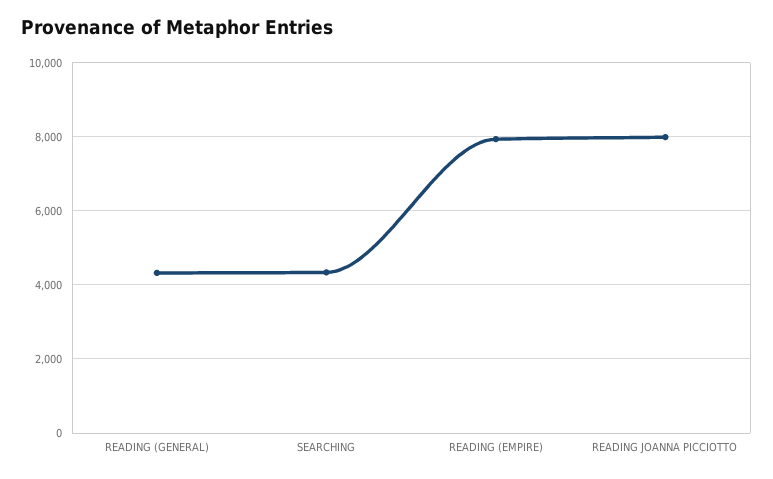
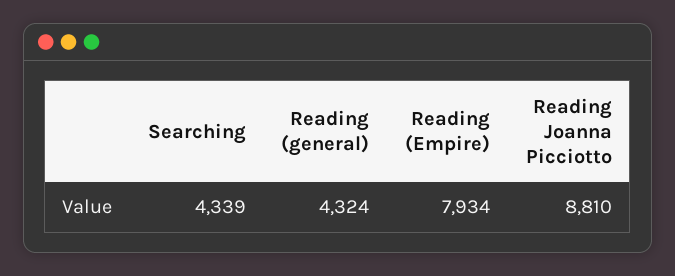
  {
    "READING (GENERAL)": 4324,
    "SEARCHING": 4339,
    "READING (EMPIRE)": 7934,
-   "READING JOANNA PICCIOTTO": 8000
+   "READING JOANNA PICCIOTTO": 8810
  }

